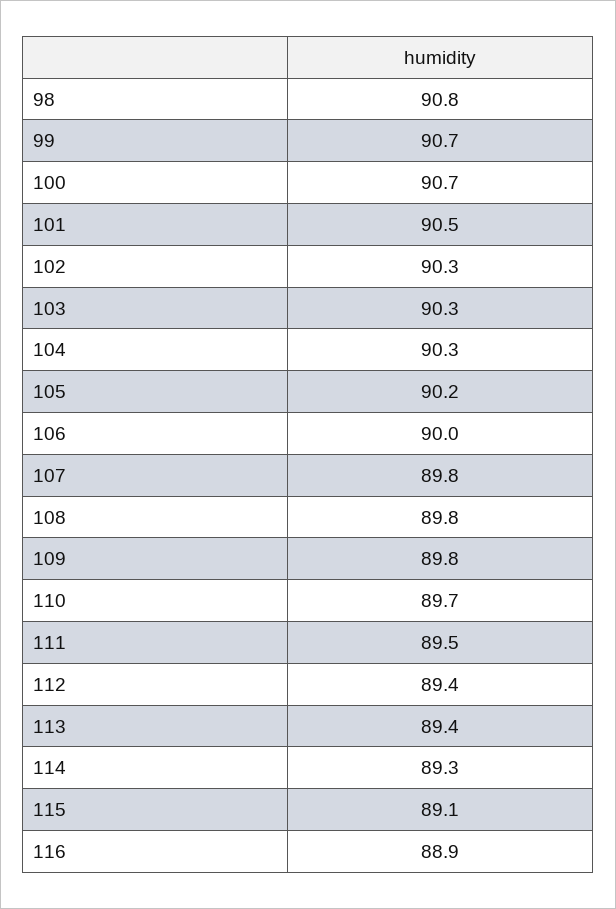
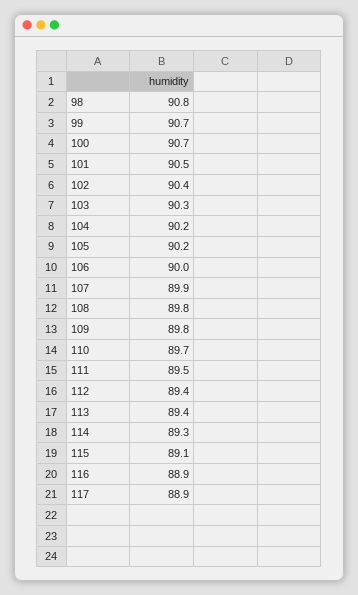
  {
    "98": 90.8,
    "99": 90.7,
    "100": 90.7,
    "101": 90.5,
-   "102": 90.3,
+   "102": 90.4,
    "103": 90.3,
-   "104": 90.3,
+   "104": 90.2,
    "105": 90.2,
    "106": 90,
-   "107": 89.8,
+   "107": 89.9,
    "108": 89.8,
    "109": 89.8,
    "110": 89.7,
    "111": 89.5,
    "112": 89.4,
    "113": 89.4,
    "114": 89.3,
    "115": 89.1,
-   "116": 88.9
+   "116": 88.9,
+   "117": 88.9
  }

